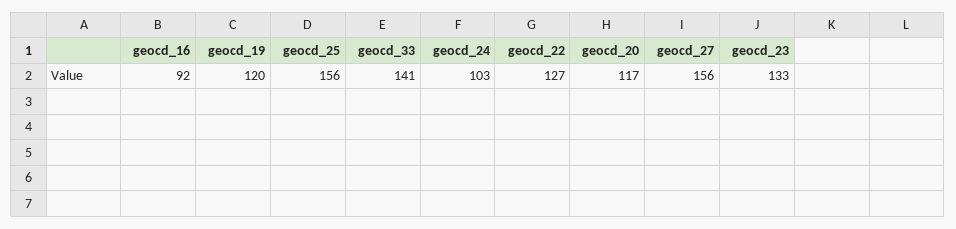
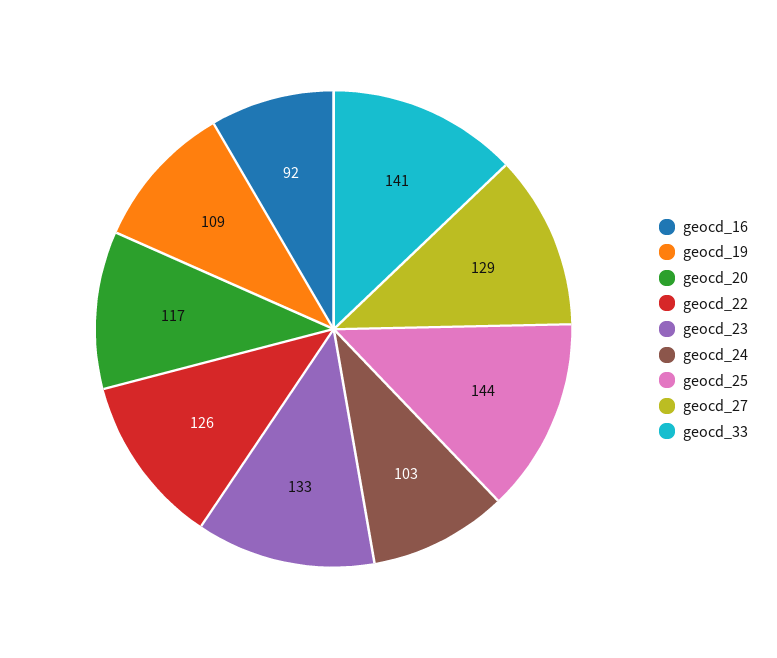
  {
    "geocd_16": 92,
-   "geocd_19": 120,
+   "geocd_19": 109,
-   "geocd_25": 156,
+   "geocd_25": 144,
    "geocd_33": 141,
    "geocd_24": 103,
-   "geocd_22": 127,
+   "geocd_22": 126,
    "geocd_20": 117,
-   "geocd_27": 156,
+   "geocd_27": 129,
    "geocd_23": 133
  }

